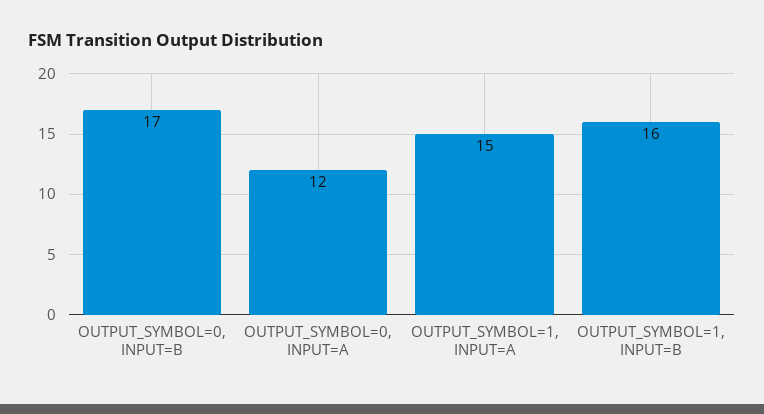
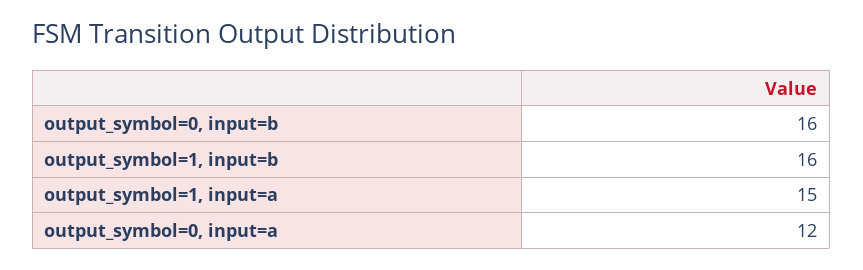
  {
-   "OUTPUT_SYMBOL=0, INPUT=B": 17,
+   "OUTPUT_SYMBOL=0, INPUT=B": 16,
    "OUTPUT_SYMBOL=0, INPUT=A": 12,
    "OUTPUT_SYMBOL=1, INPUT=A": 15,
    "OUTPUT_SYMBOL=1, INPUT=B": 16
  }

